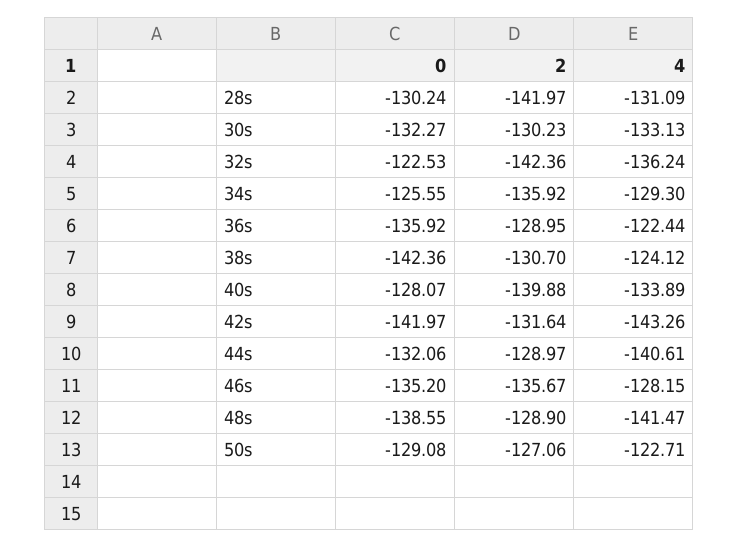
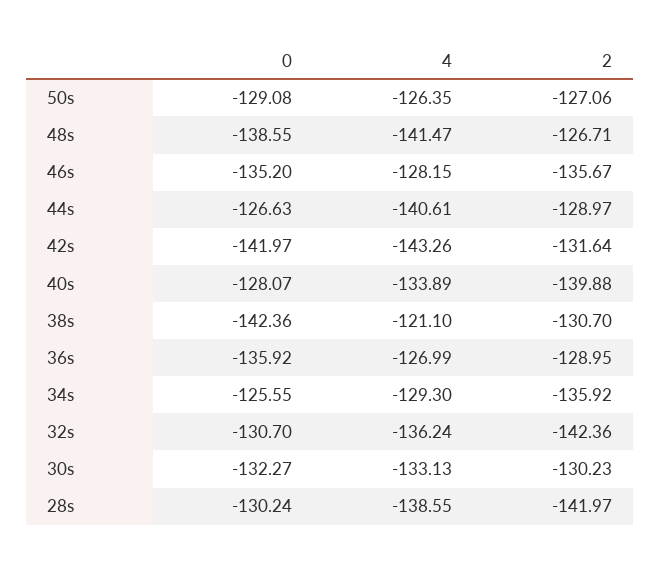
  {
    "0": {
      "28s": -130.24,
      "30s": -132.27,
-     "32s": -122.53,
+     "32s": -130.7,
      "34s": -125.55,
      "36s": -135.92,
      "38s": -142.36,
      "40s": -128.07,
      "42s": -141.97,
-     "44s": -132.06,
+     "44s": -126.63,
      "46s": -135.2,
      "48s": -138.55,
      "50s": -129.08
    },
    "2": {
      "28s": -141.97,
      "30s": -130.23,
      "32s": -142.36,
      "34s": -135.92,
      "36s": -128.95,
      "38s": -130.7,
      "40s": -139.88,
      "42s": -131.64,
      "44s": -128.97,
      "46s": -135.67,
-     "48s": -128.9,
+     "48s": -126.71,
      "50s": -127.06
    },
    "4": {
-     "28s": -131.09,
+     "28s": -138.55,
      "30s": -133.13,
      "32s": -136.24,
      "34s": -129.3,
-     "36s": -122.44,
+     "36s": -126.99,
-     "38s": -124.12,
+     "38s": -121.1,
      "40s": -133.89,
      "42s": -143.26,
      "44s": -140.61,
      "46s": -128.15,
      "48s": -141.47,
-     "50s": -122.71
+     "50s": -126.35
    }
  }

